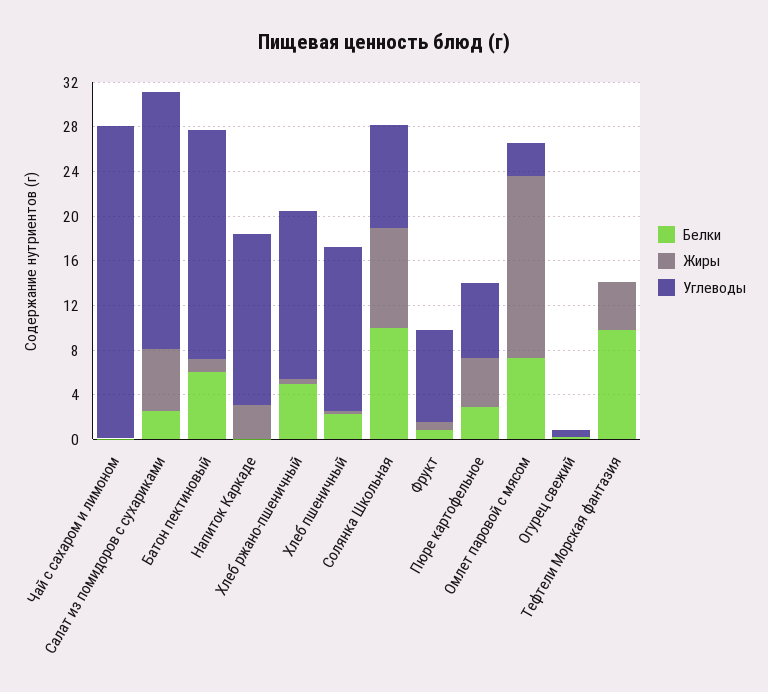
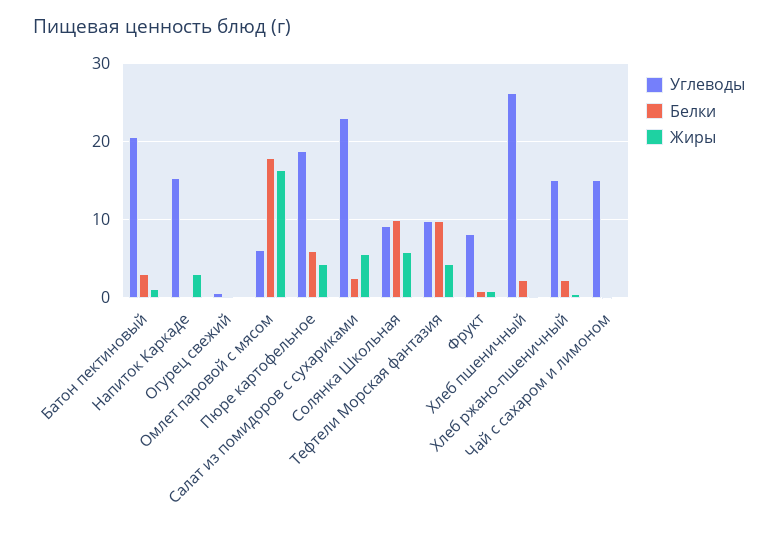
  {
    "Белки": {
      "Чай с сахаром и лимоном": 0,
      "Салат из помидоров с сухариками": 3,
-     "Батон пектиновый": 6,
+     "Батон пектиновый": 3,
      "Напиток Каркаде": 0,
-     "Хлеб ржано-пшеничный": 5,
+     "Хлеб ржано-пшеничный": 2,
      "Хлеб пшеничный": 2,
      "Солянка Школьная": 10,
      "Фрукт": 1,
-     "Пюре картофельное": 3,
+     "Пюре картофельное": 6,
-     "Омлет паровой с мясом": 7,
+     "Омлет паровой с мясом": 18,
      "Огурец свежий": 0,
      "Тефтели Морская фантазия": 10
    },
    "Жиры": {
      "Чай с сахаром и лимоном": 0,
      "Салат из помидоров с сухариками": 6,
      "Батон пектиновый": 1,
      "Напиток Каркаде": 3,
      "Хлеб ржано-пшеничный": 0,
      "Хлеб пшеничный": 0,
-     "Солянка Школьная": 9,
+     "Солянка Школьная": 6,
      "Фрукт": 1,
      "Пюре картофельное": 4,
      "Омлет паровой с мясом": 16,
      "Огурец свежий": 0,
      "Тефтели Морская фантазия": 4
    },
    "Углеводы": {
-     "Чай с сахаром и лимоном": 28,
+     "Чай с сахаром и лимоном": 15,
      "Салат из помидоров с сухариками": 23,
      "Батон пектиновый": 21,
      "Напиток Каркаде": 15,
      "Хлеб ржано-пшеничный": 15,
-     "Хлеб пшеничный": 15,
+     "Хлеб пшеничный": 26,
      "Солянка Школьная": 9,
      "Фрукт": 8,
-     "Пюре картофельное": 7,
+     "Пюре картофельное": 19,
-     "Омлет паровой с мясом": 3,
+     "Омлет паровой с мясом": 6,
      "Огурец свежий": 1,
-     "Тефтели Морская фантазия": 0
+     "Тефтели Морская фантазия": 10
    }
  }

